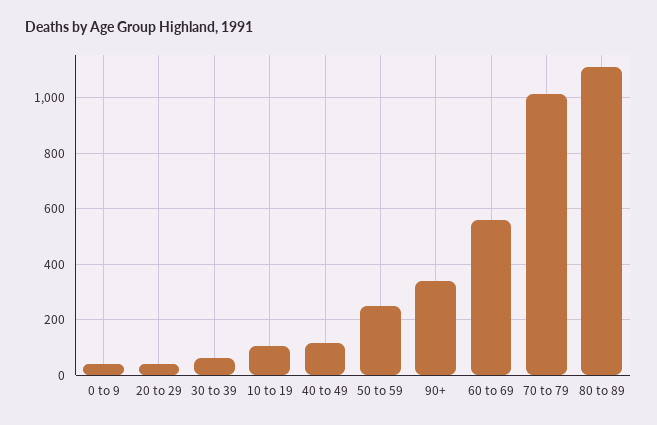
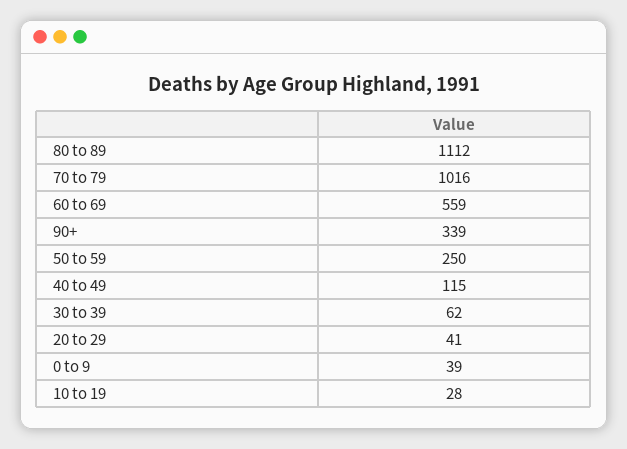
  {
    "0 to 9": 39,
    "20 to 29": 41,
    "30 to 39": 62,
-   "10 to 19": 100,
+   "10 to 19": 28,
    "40 to 49": 115,
    "50 to 59": 250,
    "90+": 339,
    "60 to 69": 559,
    "70 to 79": 1016,
    "80 to 89": 1112
  }

